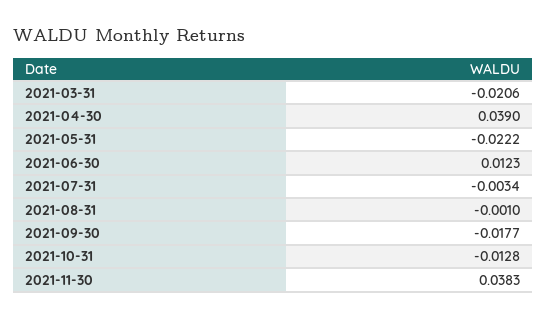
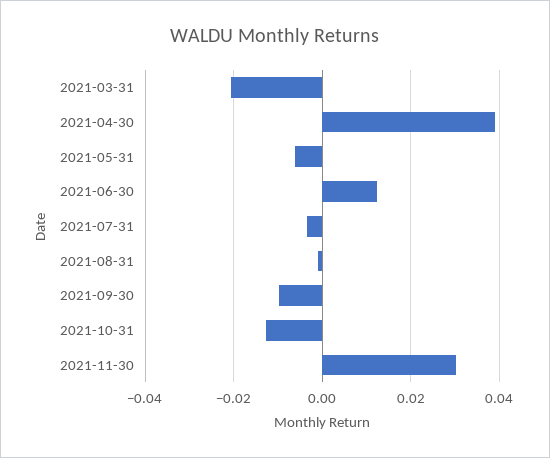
  {
    "2021-03-31": -0.0206,
    "2021-04-30": 0.039,
-   "2021-05-31": -0.0222,
+   "2021-05-31": -0.006,
    "2021-06-30": 0.0123,
    "2021-07-31": -0.0034,
    "2021-08-31": -0.001,
-   "2021-09-30": -0.0177,
+   "2021-09-30": -0.01,
    "2021-10-31": -0.0128,
-   "2021-11-30": 0.0383
+   "2021-11-30": 0.03
  }

